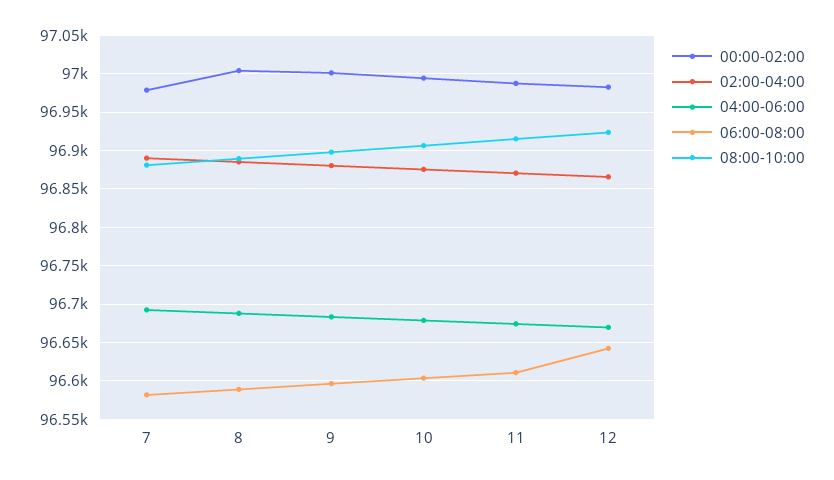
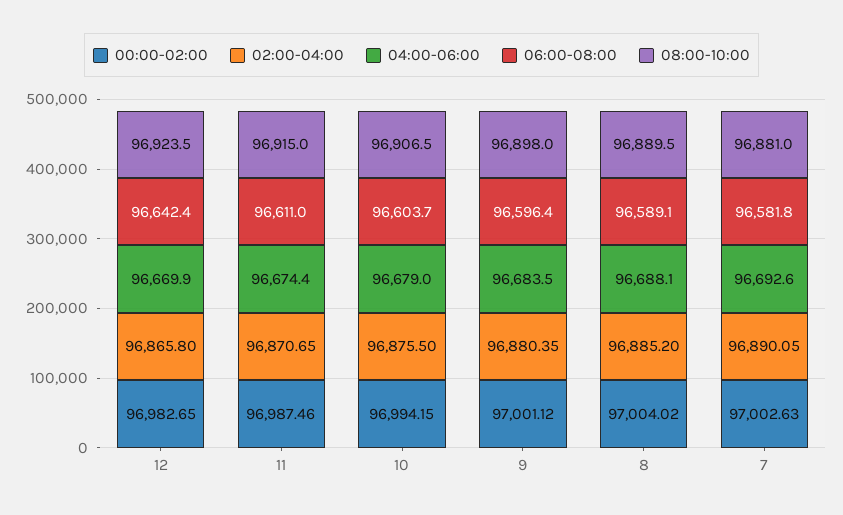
  {
    "00:00-02:00": {
-     "7": 96980,
+     "7": 97002.63,
      "8": 97004.02,
      "9": 97001.12,
      "10": 96994.15,
      "11": 96987.46,
      "12": 96982.65
    },
    "02:00-04:00": {
      "7": 96890.05,
      "8": 96885.2,
      "9": 96880.35,
      "10": 96875.5,
      "11": 96870.65,
      "12": 96865.8
    },
    "04:00-06:00": {
      "7": 96692.6,
      "8": 96688.1,
      "9": 96683.5,
      "10": 96679,
      "11": 96674.4,
      "12": 96669.9
    },
    "06:00-08:00": {
      "7": 96581.8,
      "8": 96589.1,
      "9": 96596.4,
      "10": 96603.7,
      "11": 96611,
      "12": 96642.4
    },
    "08:00-10:00": {
      "7": 96881,
      "8": 96889.5,
      "9": 96898,
      "10": 96906.5,
      "11": 96915,
      "12": 96923.5
    }
  }

